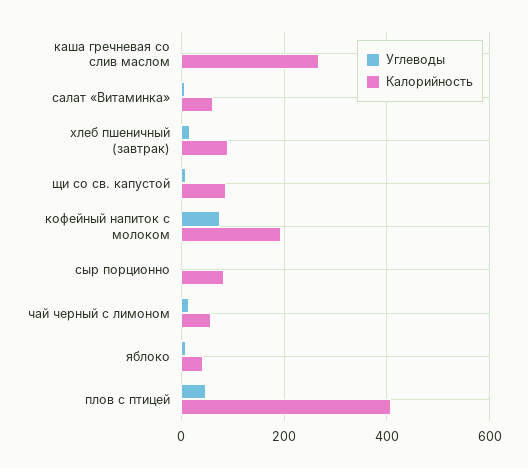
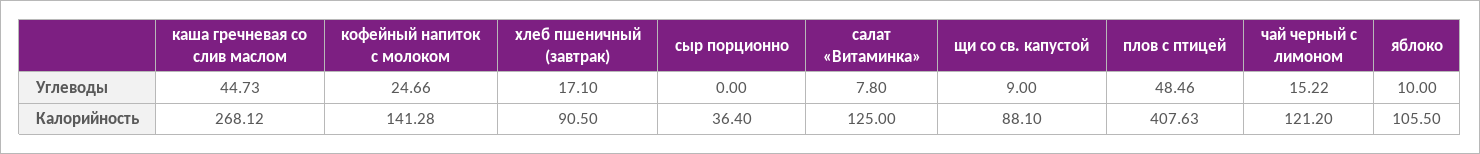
  {
    "Углеводы": {
-     "каша гречневая со слив маслом": 0,
+     "каша гречневая со слив маслом": 44.73,
      "салат «Витаминка»": 7.8,
      "хлеб пшеничный (завтрак)": 17.1,
      "щи со св. капустой": 9,
-     "кофейный напиток с молоком": 80,
+     "кофейный напиток с молоком": 24.66,
      "сыр порционно": 0,
      "чай черный с лимоном": 15.22,
      "яблоко": 10,
      "плов с птицей": 48.46
    },
    "Калорийность": {
      "каша гречневая со слив маслом": 268.12,
-     "салат «Витаминка»": 60,
+     "салат «Витаминка»": 125,
      "хлеб пшеничный (завтрак)": 90.5,
      "щи со св. капустой": 88.1,
-     "кофейный напиток с молоком": 200,
+     "кофейный напиток с молоком": 141.28,
-     "сыр порционно": 80,
+     "сыр порционно": 36.4,
-     "чай черный с лимоном": 60,
+     "чай черный с лимоном": 121.2,
-     "яблоко": 40,
+     "яблоко": 105.5,
      "плов с птицей": 407.63
    }
  }

